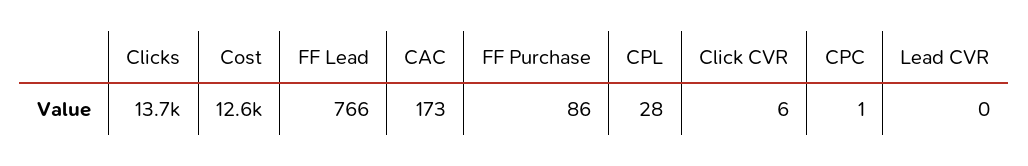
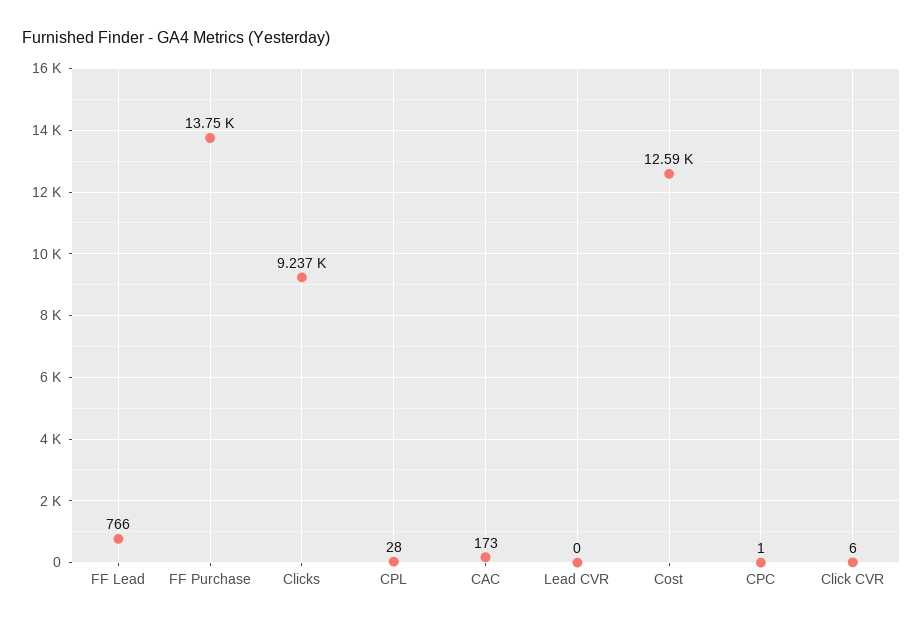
  {
-   "Clicks": 13700,
+   "Clicks": 9237,
    "Cost": 12590,
    "FF Lead": 766,
    "CAC": 173,
-   "FF Purchase": 86,
+   "FF Purchase": 13750,
    "CPL": 28,
    "Click CVR": 6,
    "CPC": 1,
    "Lead CVR": 0
  }

